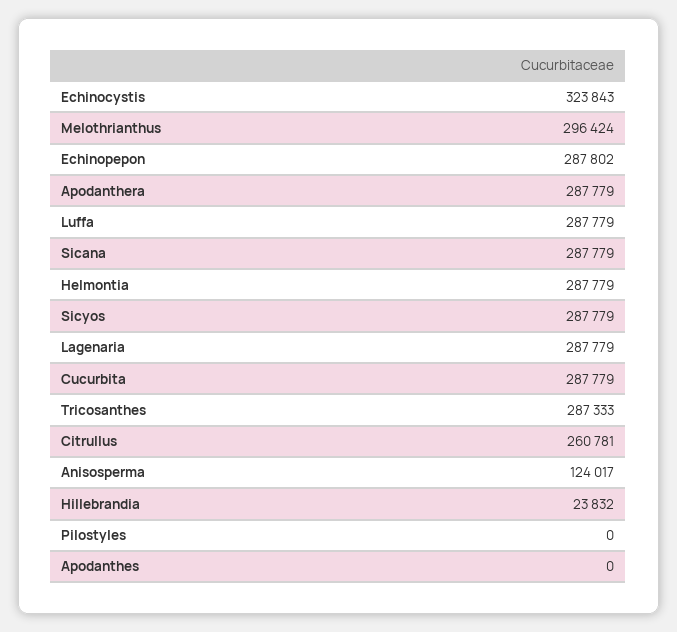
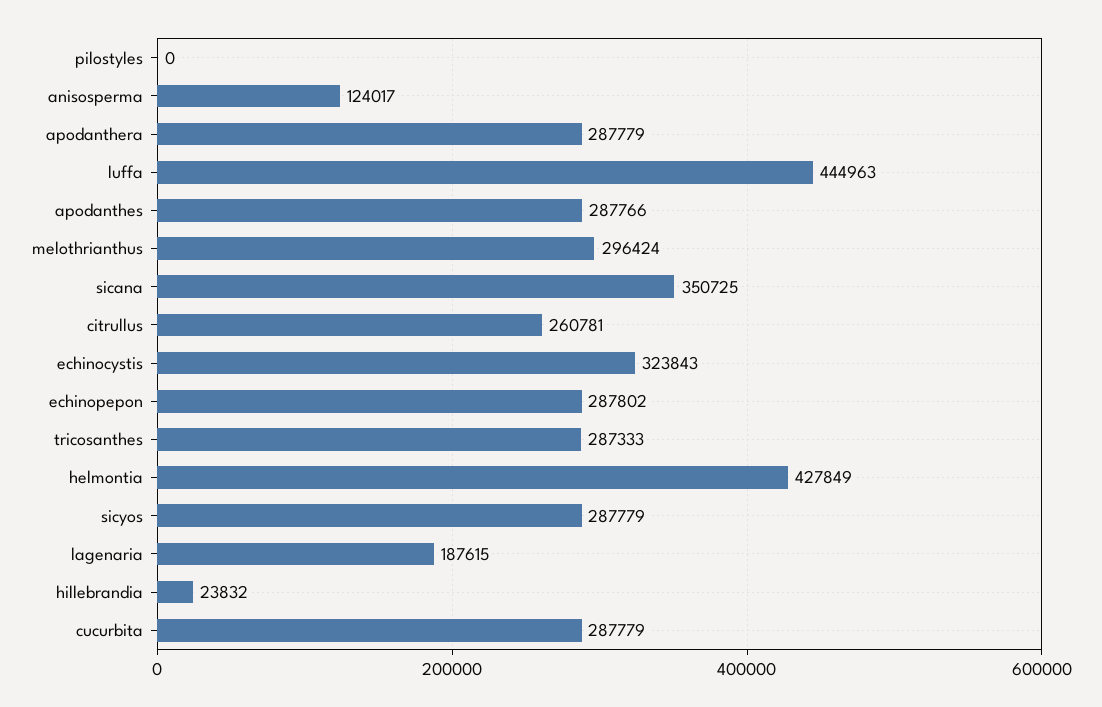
  {
    "Echinocystis": 323843,
    "Melothrianthus": 296424,
    "Echinopepon": 287802,
    "Apodanthera": 287779,
-   "Luffa": 287779,
+   "Luffa": 444963,
-   "Sicana": 287779,
+   "Sicana": 350725,
-   "Helmontia": 287779,
+   "Helmontia": 427849,
    "Sicyos": 287779,
-   "Lagenaria": 287779,
+   "Lagenaria": 187615,
    "Cucurbita": 287779,
    "Tricosanthes": 287333,
    "Citrullus": 260781,
    "Anisosperma": 124017,
    "Hillebrandia": 23832,
    "Pilostyles": 0,
-   "Apodanthes": 0
+   "Apodanthes": 287766
  }

